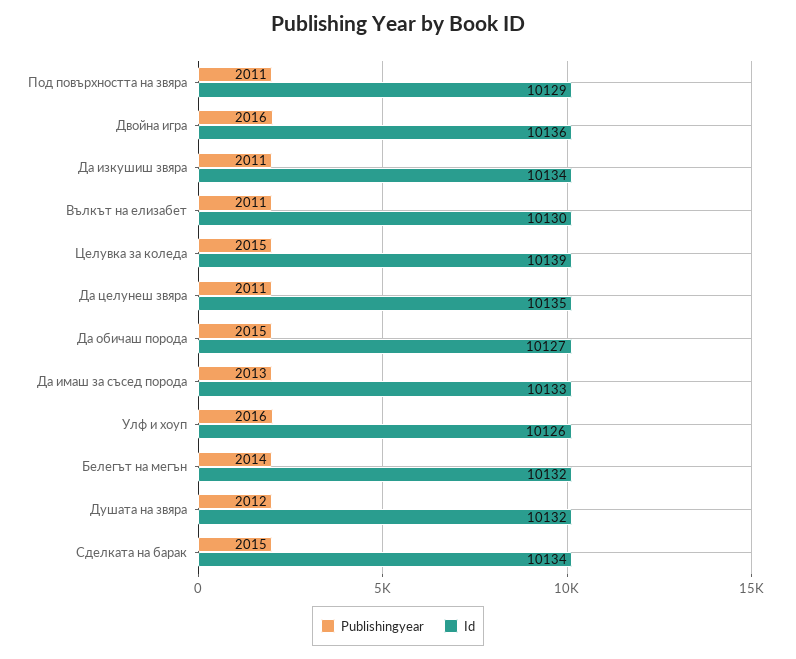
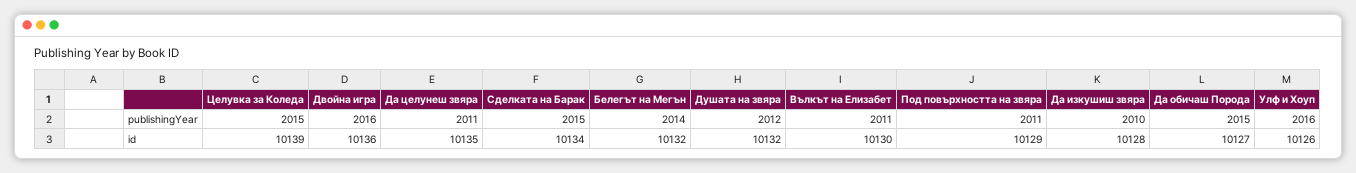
  {
    "Publishingyear": {
      "Под повърхността на звяра": 2011,
      "Двойна игра": 2016,
-     "Да изкушиш звяра": 2011,
+     "Да изкушиш звяра": 2010,
      "Вълкът на елизабет": 2011,
      "Целувка за коледа": 2015,
      "Да целунеш звяра": 2011,
      "Да обичаш порода": 2015,
-     "Да имаш за съсед порода": 2013,
      "Улф и хоуп": 2016,
      "Белегът на мегън": 2014,
      "Душата на звяра": 2012,
      "Сделката на барак": 2015
    },
    "Id": {
      "Под повърхността на звяра": 10129,
      "Двойна игра": 10136,
-     "Да изкушиш звяра": 10134,
+     "Да изкушиш звяра": 10128,
      "Вълкът на елизабет": 10130,
      "Целувка за коледа": 10139,
      "Да целунеш звяра": 10135,
      "Да обичаш порода": 10127,
-     "Да имаш за съсед порода": 10133,
      "Улф и хоуп": 10126,
      "Белегът на мегън": 10132,
      "Душата на звяра": 10132,
      "Сделката на барак": 10134
    }
  }

